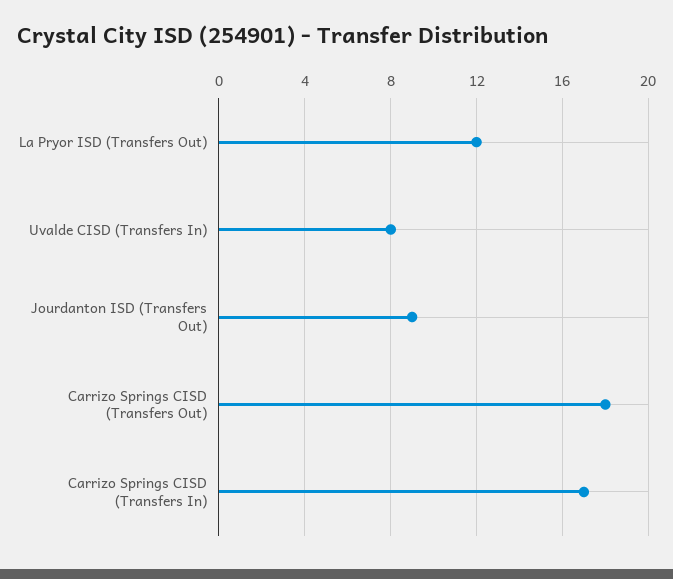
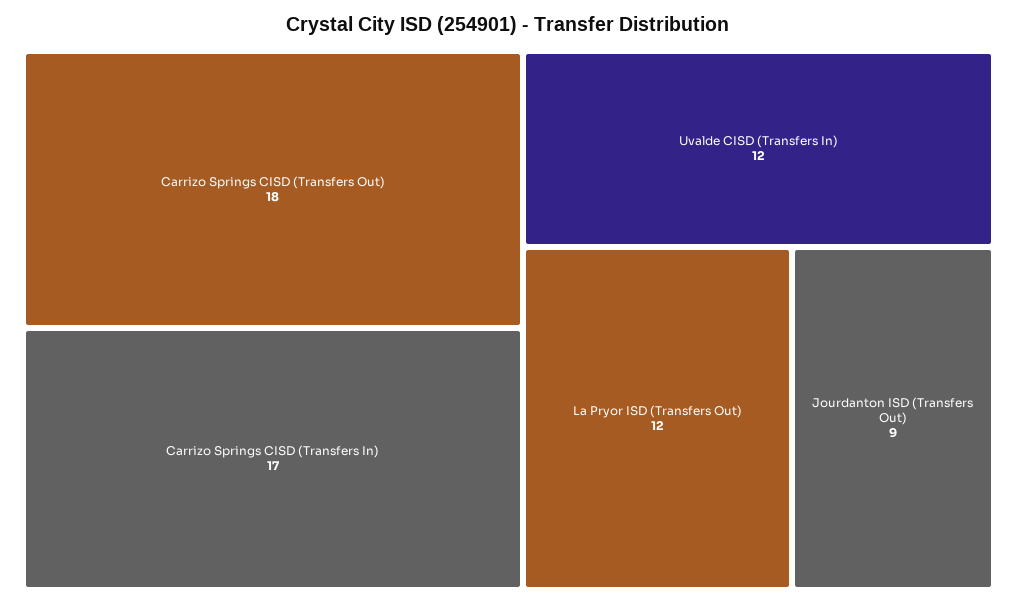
  {
    "La Pryor ISD (Transfers Out)": 12,
-   "Uvalde CISD (Transfers In)": 8,
+   "Uvalde CISD (Transfers In)": 12,
    "Jourdanton ISD (Transfers Out)": 9,
    "Carrizo Springs CISD (Transfers Out)": 18,
    "Carrizo Springs CISD (Transfers In)": 17
  }

